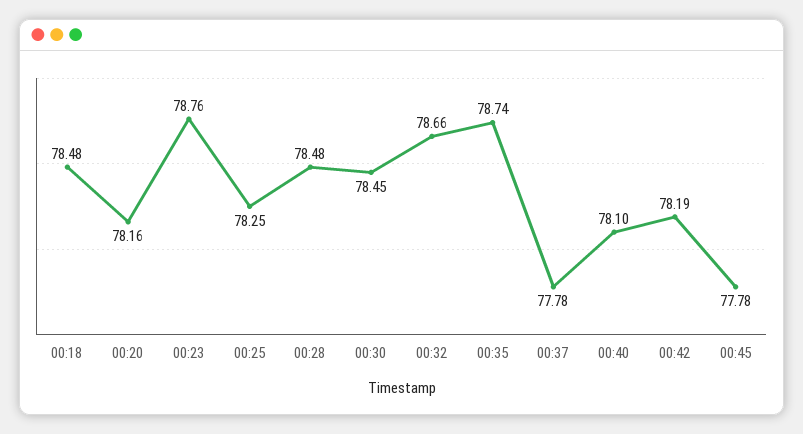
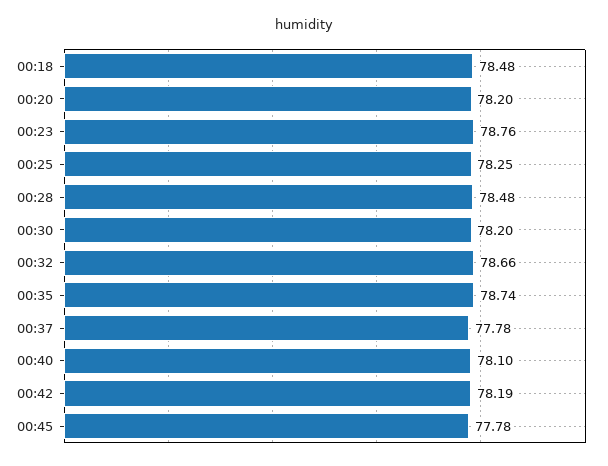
  {
    "00:18": 78.48,
-   "00:20": 78.16,
+   "00:20": 78.2,
    "00:23": 78.76,
    "00:25": 78.25,
    "00:28": 78.48,
-   "00:30": 78.45,
+   "00:30": 78.2,
    "00:32": 78.66,
    "00:35": 78.74,
    "00:37": 77.78,
    "00:40": 78.1,
    "00:42": 78.19,
    "00:45": 77.78
  }

